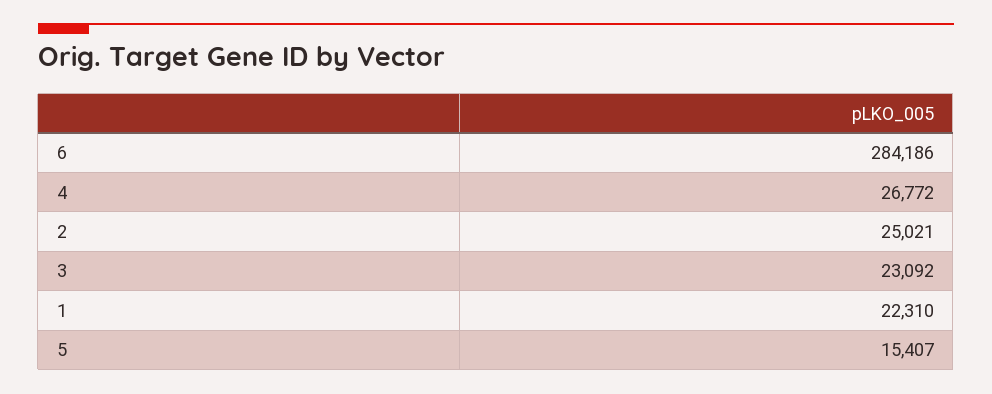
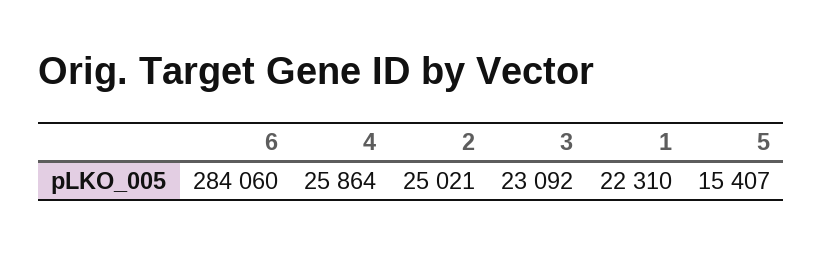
  {
-   "6": 284186,
+   "6": 284060,
-   "4": 26772,
+   "4": 25864,
    "2": 25021,
    "3": 23092,
    "1": 22310,
    "5": 15407
  }

